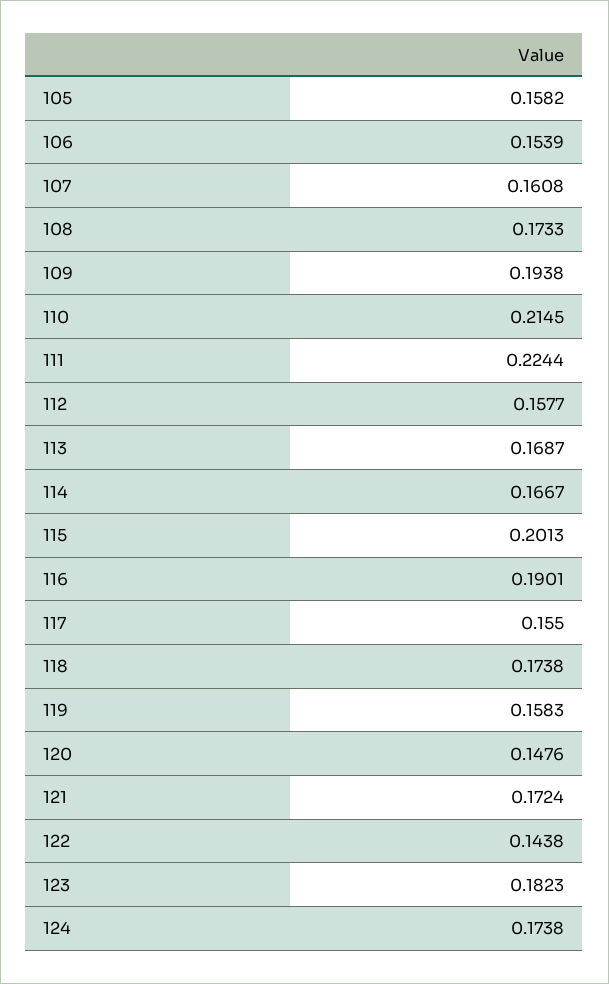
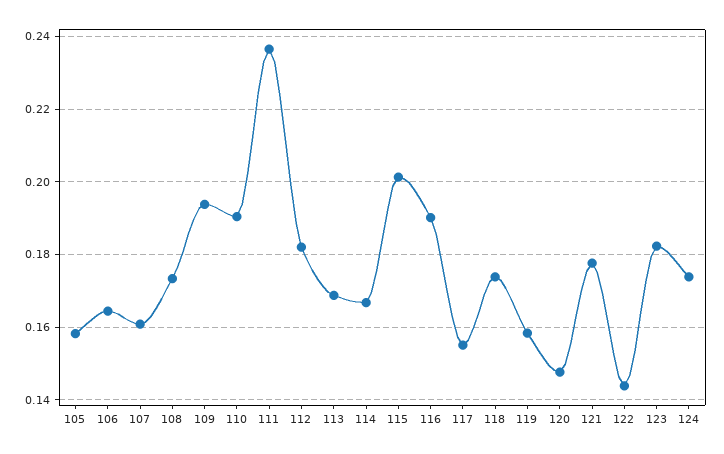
  {
    "105": 0.1582,
-   "106": 0.1539,
+   "106": 0.164,
    "107": 0.1608,
    "108": 0.1733,
    "109": 0.1938,
-   "110": 0.2145,
+   "110": 0.19,
-   "111": 0.2244,
+   "111": 0.236,
-   "112": 0.1577,
+   "112": 0.182,
    "113": 0.1687,
    "114": 0.1667,
    "115": 0.2013,
    "116": 0.1901,
    "117": 0.155,
    "118": 0.1738,
    "119": 0.1583,
    "120": 0.1476,
-   "121": 0.1724,
+   "121": 0.178,
    "122": 0.1438,
    "123": 0.1823,
    "124": 0.1738
  }

